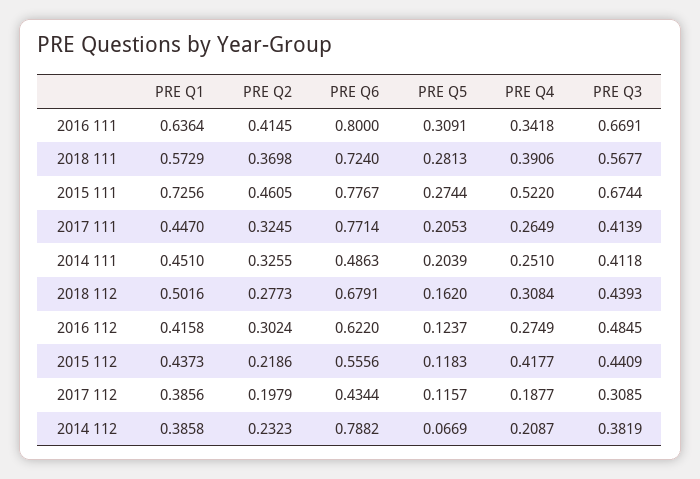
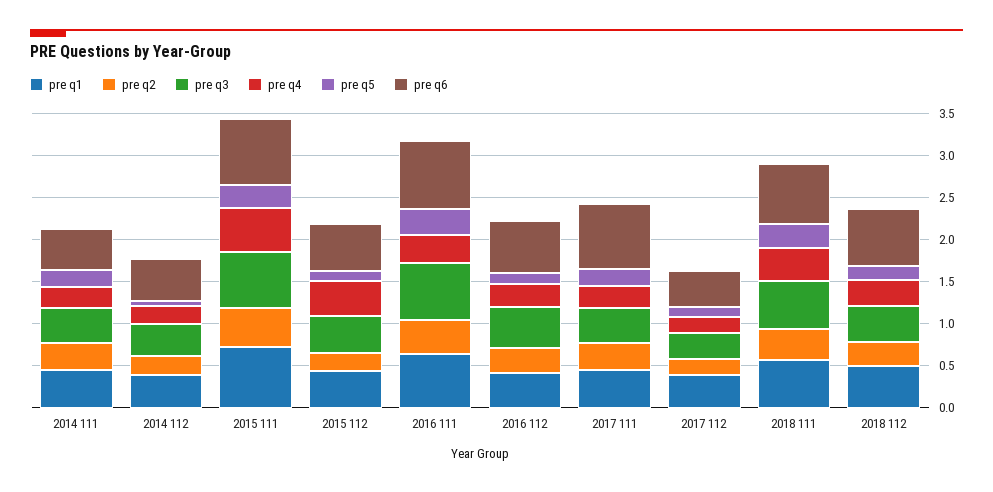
  {
    "PRE Q1": {
      "2016 111": 0.6364,
      "2018 111": 0.5729,
      "2015 111": 0.7256,
      "2017 111": 0.447,
      "2014 111": 0.451,
      "2018 112": 0.5016,
      "2016 112": 0.4158,
      "2015 112": 0.4373,
      "2017 112": 0.3856,
      "2014 112": 0.3858
    },
    "PRE Q2": {
      "2016 111": 0.4145,
      "2018 111": 0.3698,
      "2015 111": 0.4605,
      "2017 111": 0.3245,
      "2014 111": 0.3255,
      "2018 112": 0.2773,
      "2016 112": 0.3024,
      "2015 112": 0.2186,
      "2017 112": 0.1979,
      "2014 112": 0.2323
    },
    "PRE Q6": {
      "2016 111": 0.8,
      "2018 111": 0.724,
      "2015 111": 0.7767,
      "2017 111": 0.7714,
      "2014 111": 0.4863,
      "2018 112": 0.6791,
      "2016 112": 0.622,
      "2015 112": 0.5556,
      "2017 112": 0.4344,
-     "2014 112": 0.7882
+     "2014 112": 0.5
    },
    "PRE Q5": {
      "2016 111": 0.3091,
      "2018 111": 0.2813,
      "2015 111": 0.2744,
      "2017 111": 0.2053,
      "2014 111": 0.2039,
      "2018 112": 0.162,
      "2016 112": 0.1237,
      "2015 112": 0.1183,
      "2017 112": 0.1157,
      "2014 112": 0.0669
    },
    "PRE Q4": {
      "2016 111": 0.3418,
      "2018 111": 0.3906,
      "2015 111": 0.522,
      "2017 111": 0.2649,
      "2014 111": 0.251,
      "2018 112": 0.3084,
      "2016 112": 0.2749,
      "2015 112": 0.4177,
      "2017 112": 0.1877,
      "2014 112": 0.2087
    },
    "PRE Q3": {
      "2016 111": 0.6691,
      "2018 111": 0.5677,
      "2015 111": 0.6744,
      "2017 111": 0.4139,
      "2014 111": 0.4118,
      "2018 112": 0.4393,
      "2016 112": 0.4845,
      "2015 112": 0.4409,
      "2017 112": 0.3085,
      "2014 112": 0.3819
    }
  }

